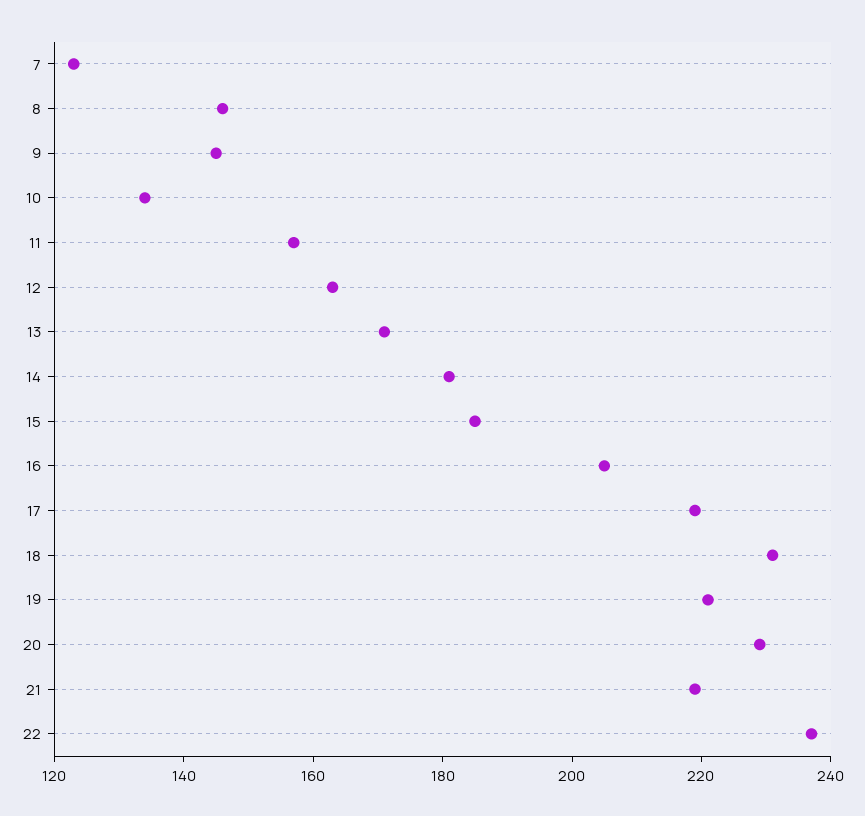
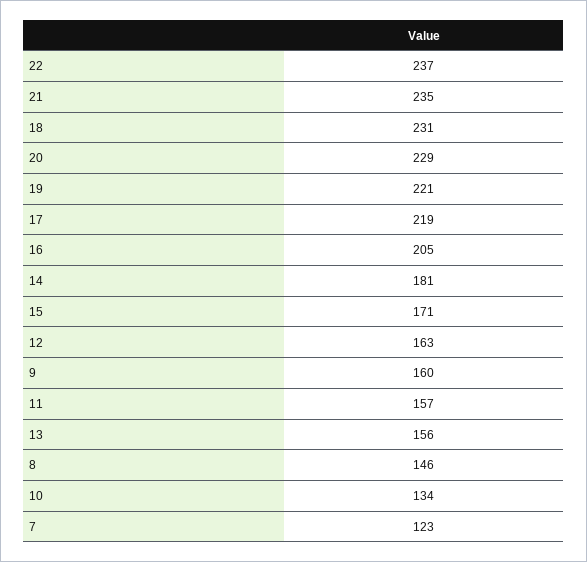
  {
    "7": 123,
    "8": 146,
-   "9": 145,
+   "9": 160,
    "10": 134,
    "11": 157,
    "12": 163,
-   "13": 170,
+   "13": 156,
    "14": 181,
-   "15": 185,
+   "15": 171,
    "16": 205,
    "17": 219,
    "18": 231,
    "19": 221,
    "20": 229,
-   "21": 220,
+   "21": 235,
    "22": 237
  }

